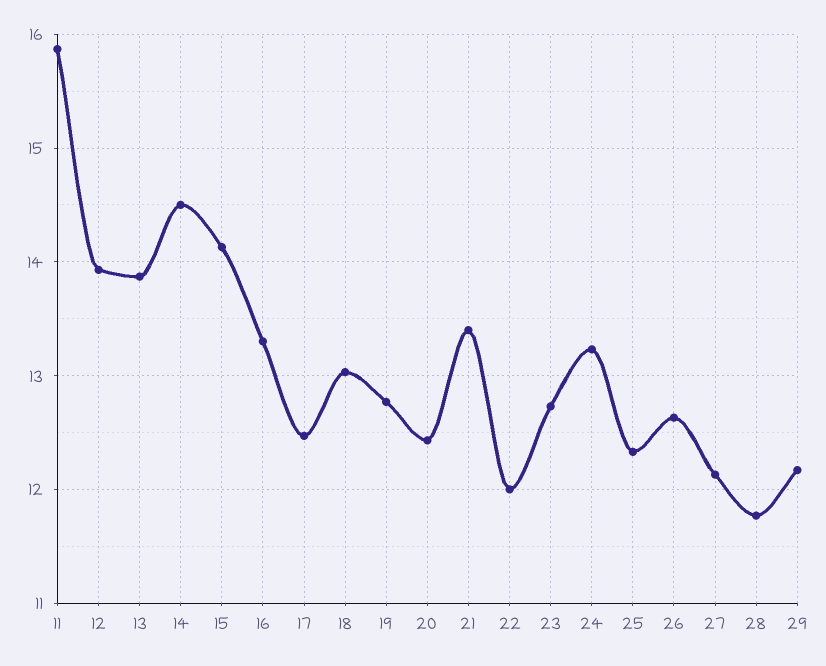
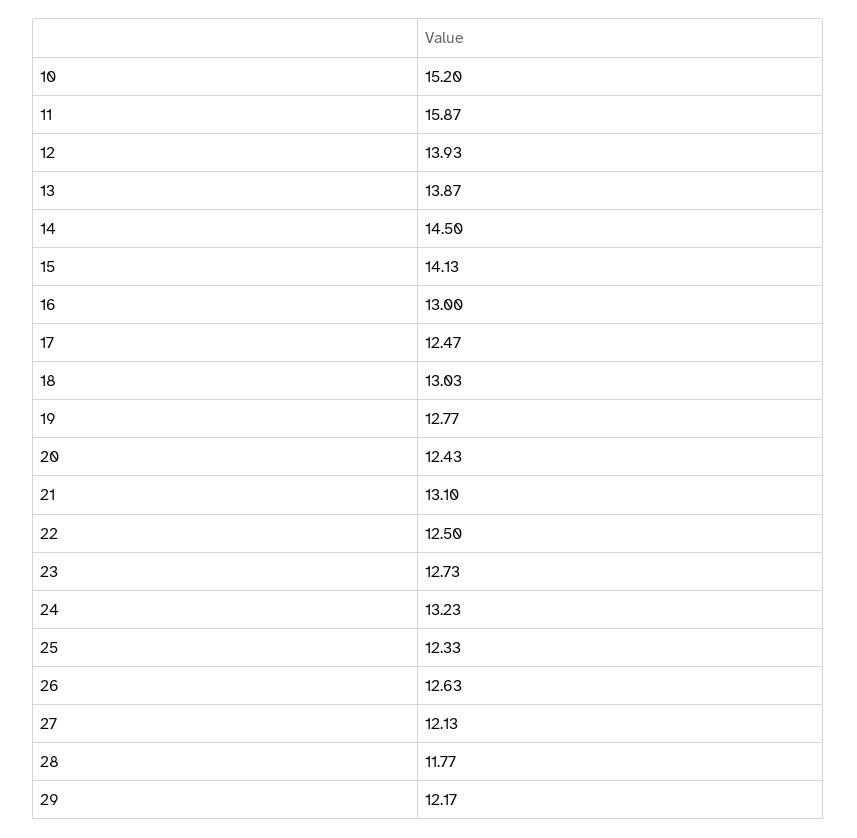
  {
    "11": 15.87,
    "12": 13.93,
    "13": 13.87,
    "14": 14.5,
    "15": 14.13,
-   "16": 13.3,
+   "16": 13,
    "17": 12.47,
    "18": 13.03,
    "19": 12.77,
    "20": 12.43,
-   "21": 13.4,
+   "21": 13.1,
-   "22": 12,
+   "22": 12.5,
    "23": 12.73,
    "24": 13.23,
    "25": 12.33,
    "26": 12.63,
    "27": 12.13,
    "28": 11.77,
-   "29": 12.17
+   "29": 12.17,
+   "10": 15.2
  }

